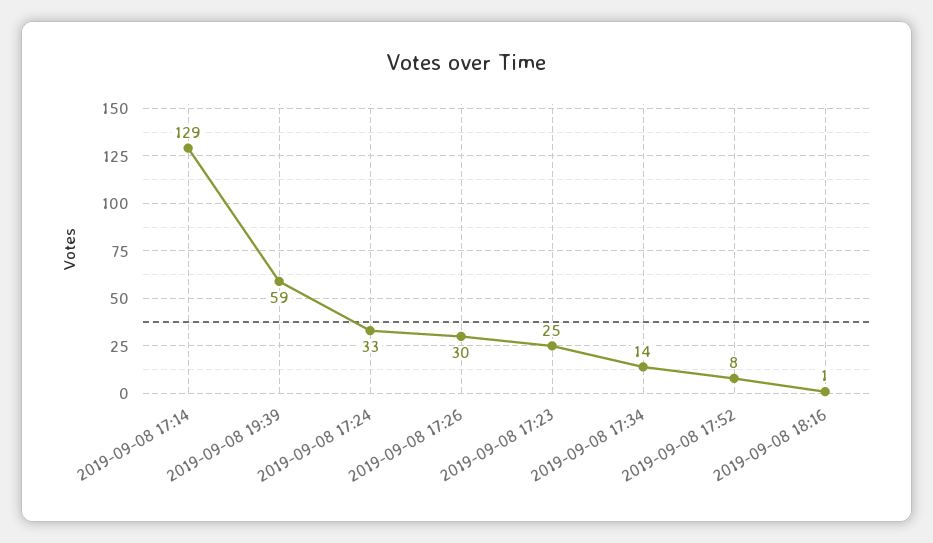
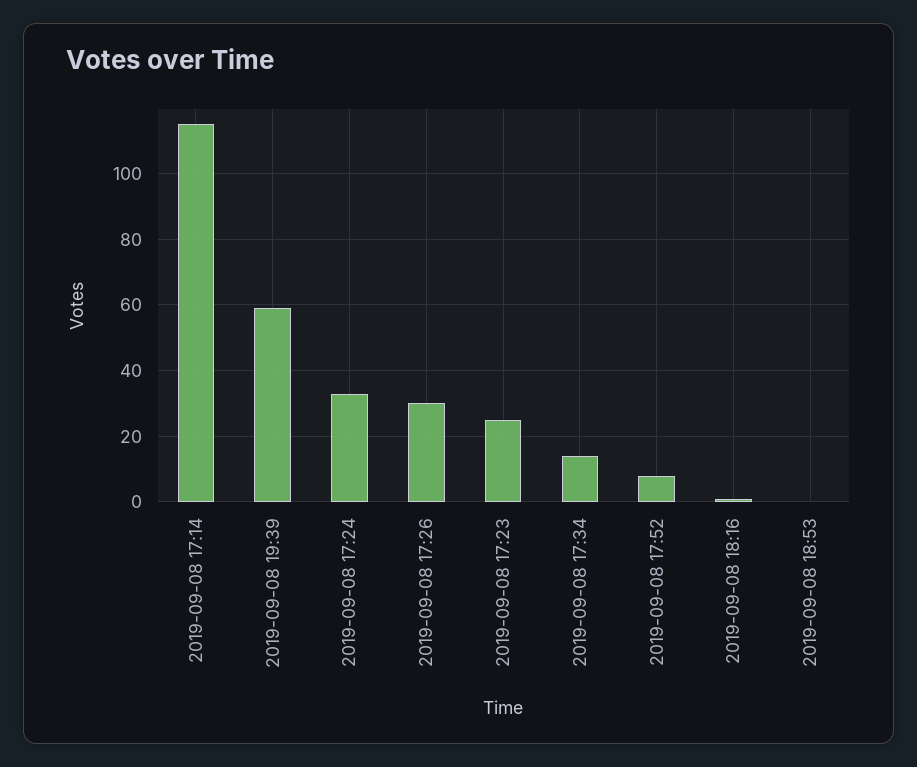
  {
-   "2019-09-08 17:14": 129,
+   "2019-09-08 17:14": 115,
    "2019-09-08 19:39": 59,
    "2019-09-08 17:24": 33,
    "2019-09-08 17:26": 30,
    "2019-09-08 17:23": 25,
    "2019-09-08 17:34": 14,
    "2019-09-08 17:52": 8,
-   "2019-09-08 18:16": 1
+   "2019-09-08 18:16": 1,
+   "2019-09-08 18:53": 0
  }

